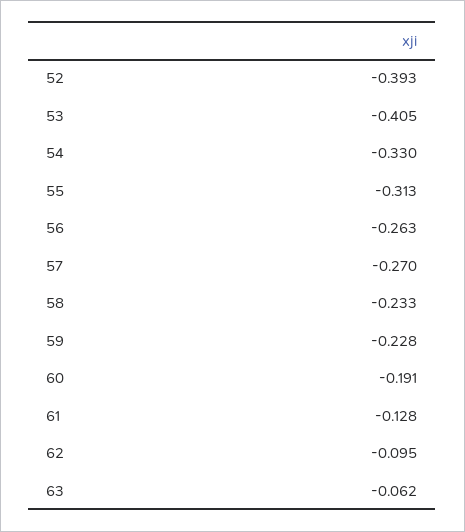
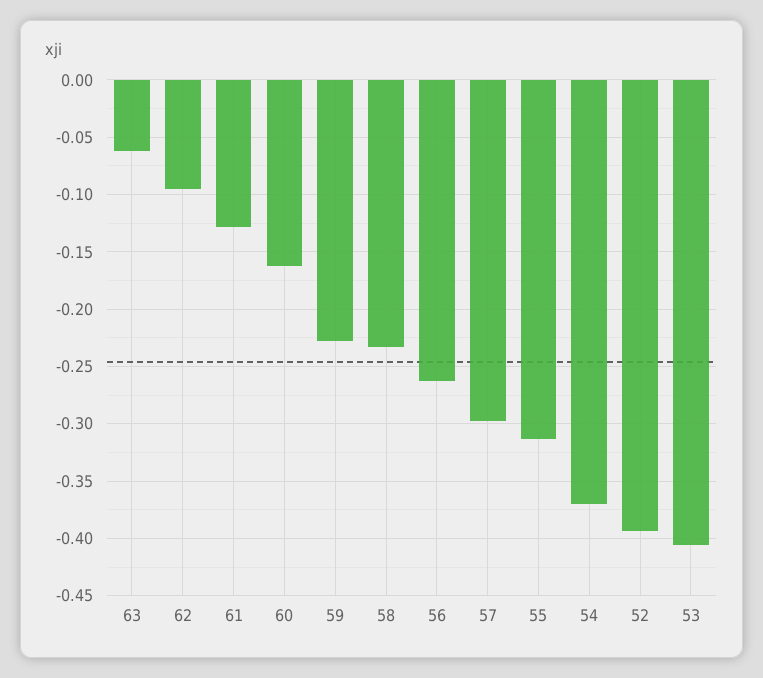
  {
    "52": -0.393,
    "53": -0.405,
-   "54": -0.33,
+   "54": -0.37,
    "55": -0.313,
    "56": -0.263,
-   "57": -0.27,
+   "57": -0.3,
    "58": -0.233,
    "59": -0.228,
-   "60": -0.191,
+   "60": -0.16,
    "61": -0.128,
    "62": -0.095,
    "63": -0.062
  }

